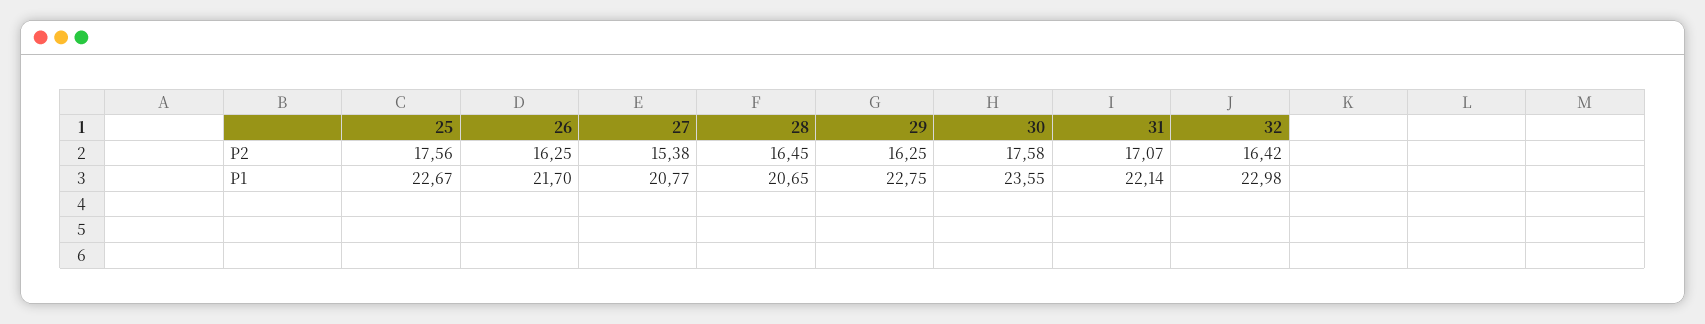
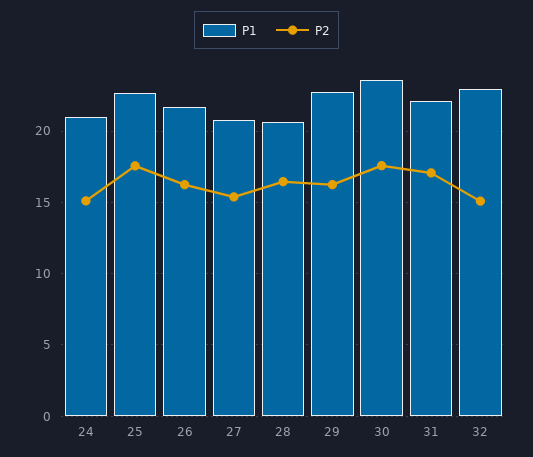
  {
    "P2": {
      "25": 17.56,
      "26": 16.25,
      "27": 15.38,
      "28": 16.45,
      "29": 16.25,
      "30": 17.58,
      "31": 17.07,
-     "32": 16.42
+     "32": 15,
+     "24": 15
    },
    "P1": {
      "25": 22.67,
      "26": 21.7,
      "27": 20.77,
      "28": 20.65,
      "29": 22.75,
      "30": 23.55,
      "31": 22.14,
-     "32": 22.98
+     "32": 22.98,
+     "24": 21
    }
  }

